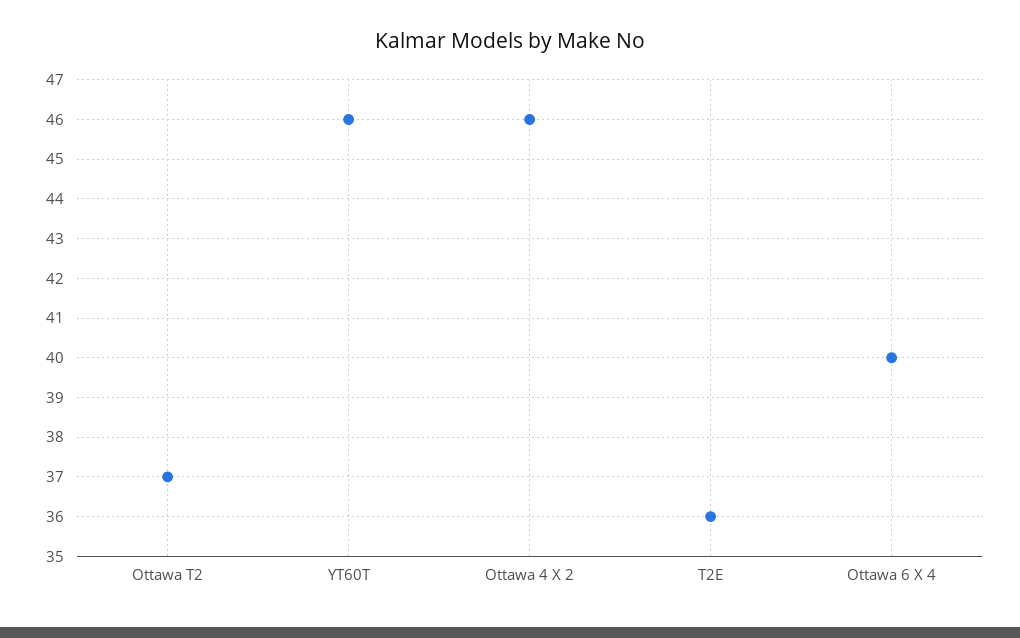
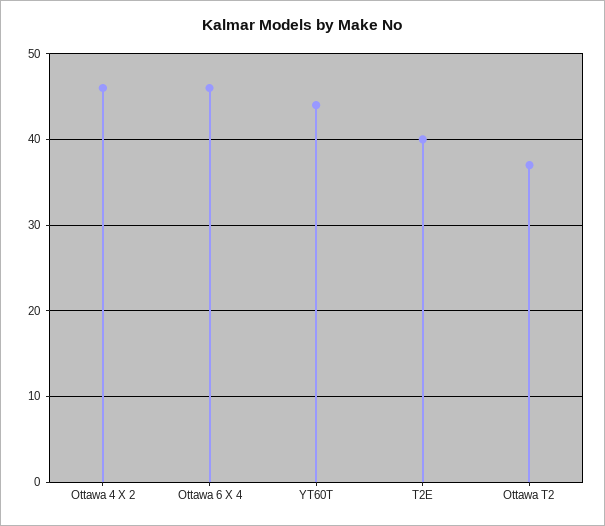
  {
    "Ottawa T2": 37,
-   "YT60T": 46,
+   "YT60T": 44,
    "Ottawa 4 X 2": 46,
-   "T2E": 36,
+   "T2E": 40,
-   "Ottawa 6 X 4": 40
+   "Ottawa 6 X 4": 46
  }

